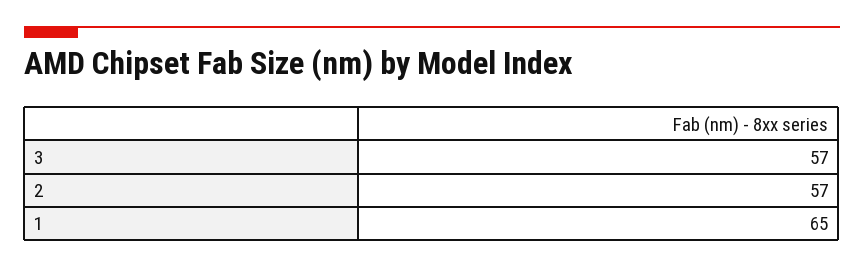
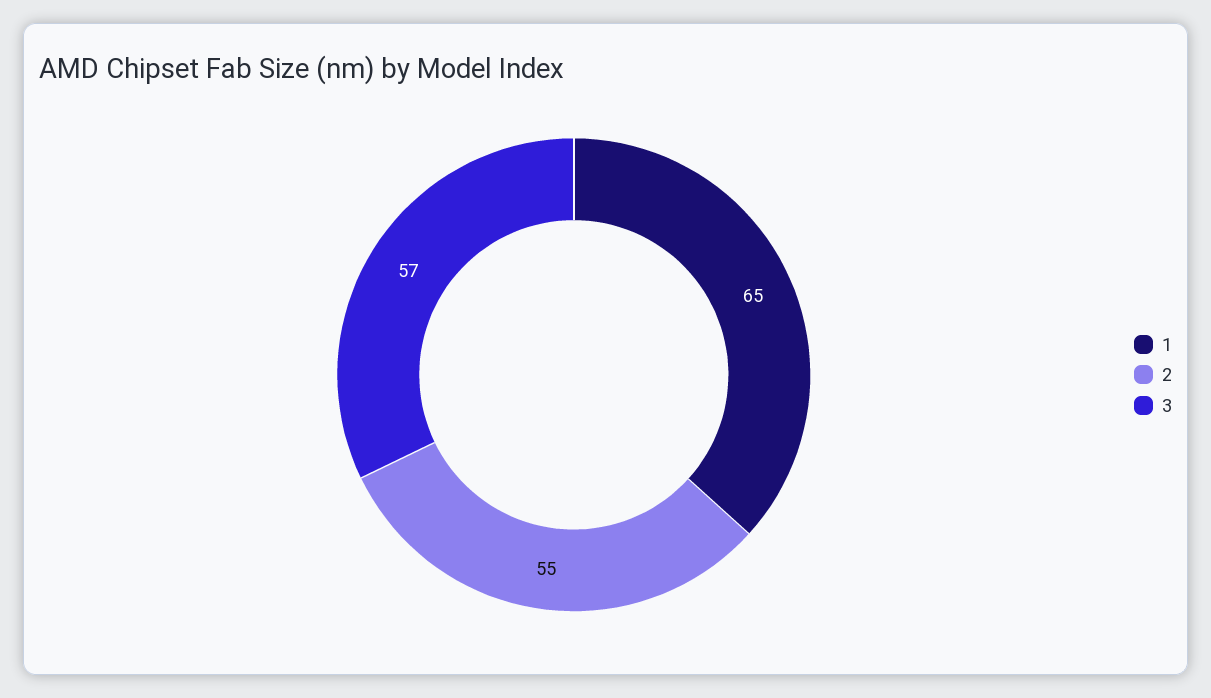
  {
    "3": 57,
-   "2": 57,
+   "2": 55,
    "1": 65
  }

